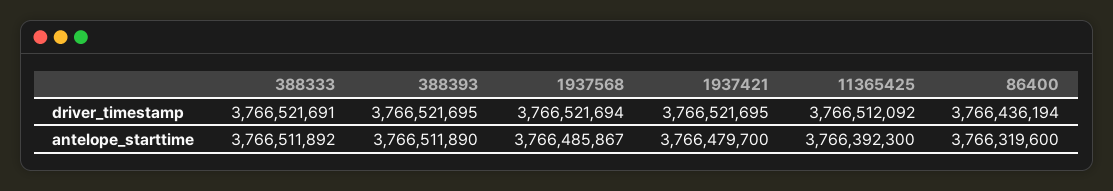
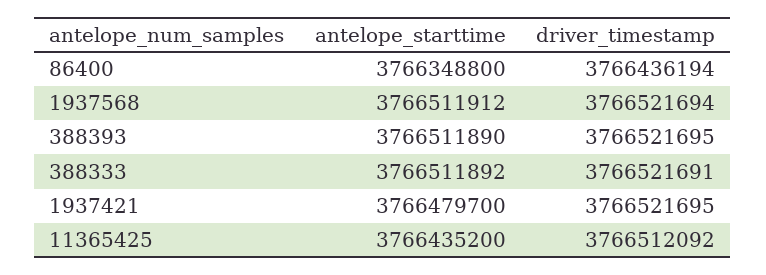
  {
    "388333": {
      "driver_timestamp": 3766521691,
      "antelope_starttime": 3766511892
    },
    "388393": {
      "driver_timestamp": 3766521695,
      "antelope_starttime": 3766511890
    },
    "1937568": {
      "driver_timestamp": 3766521694,
-     "antelope_starttime": 3766485867
+     "antelope_starttime": 3766511912
    },
    "1937421": {
      "driver_timestamp": 3766521695,
      "antelope_starttime": 3766479700
    },
    "11365425": {
      "driver_timestamp": 3766512092,
-     "antelope_starttime": 3766392300
+     "antelope_starttime": 3766435200
    },
    "86400": {
      "driver_timestamp": 3766436194,
-     "antelope_starttime": 3766319600
+     "antelope_starttime": 3766348800
    }
  }

